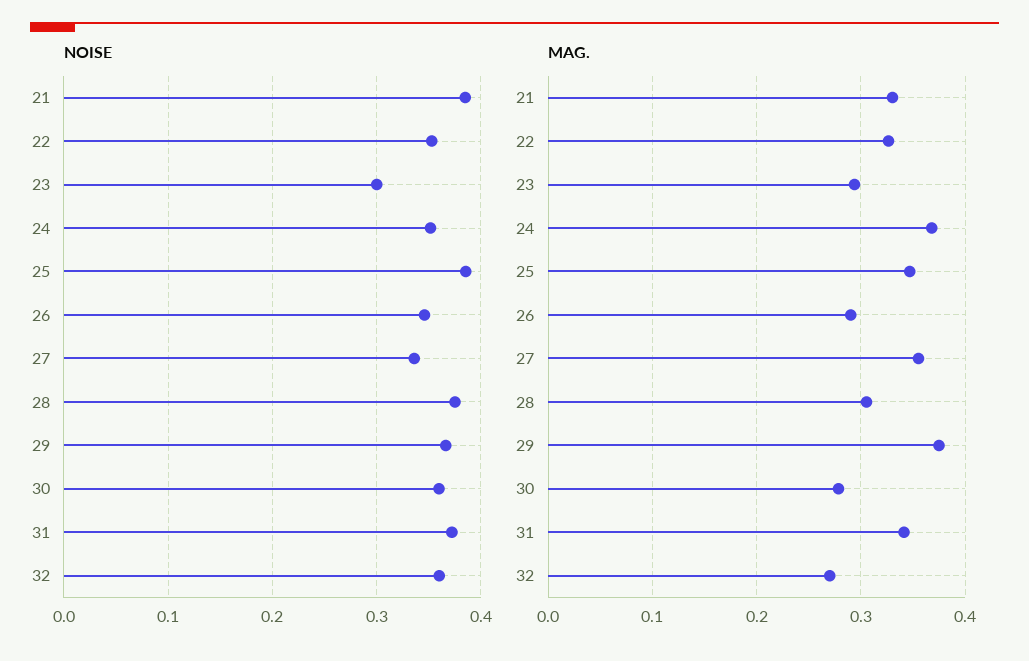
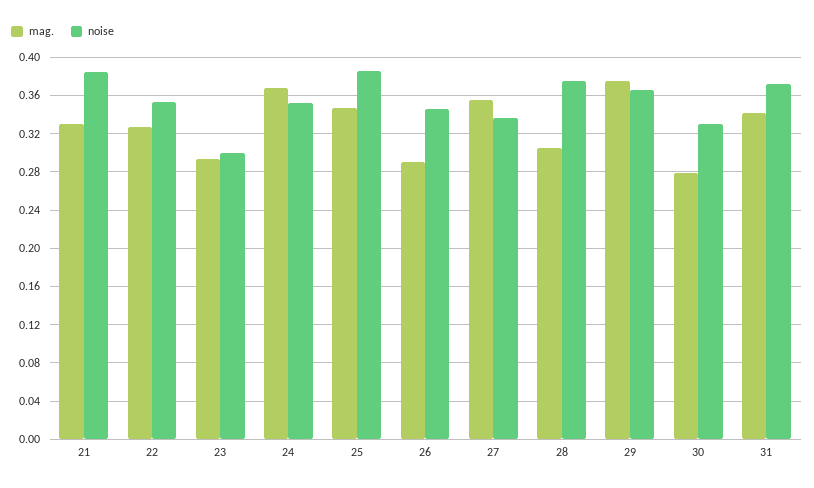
  {
    "NOISE": {
      "21": 0.39,
      "22": 0.35,
      "23": 0.3,
      "24": 0.35,
      "25": 0.39,
      "26": 0.35,
      "27": 0.34,
      "28": 0.38,
      "29": 0.37,
-     "30": 0.36,
+     "30": 0.33,
-     "31": 0.37,
+     "31": 0.37
-     "32": 0.36
    },
    "MAG.": {
      "21": 0.33,
      "22": 0.33,
      "23": 0.29,
      "24": 0.37,
      "25": 0.35,
      "26": 0.29,
      "27": 0.36,
      "28": 0.31,
      "29": 0.37,
      "30": 0.28,
-     "31": 0.34,
+     "31": 0.34
-     "32": 0.27
    }
  }

